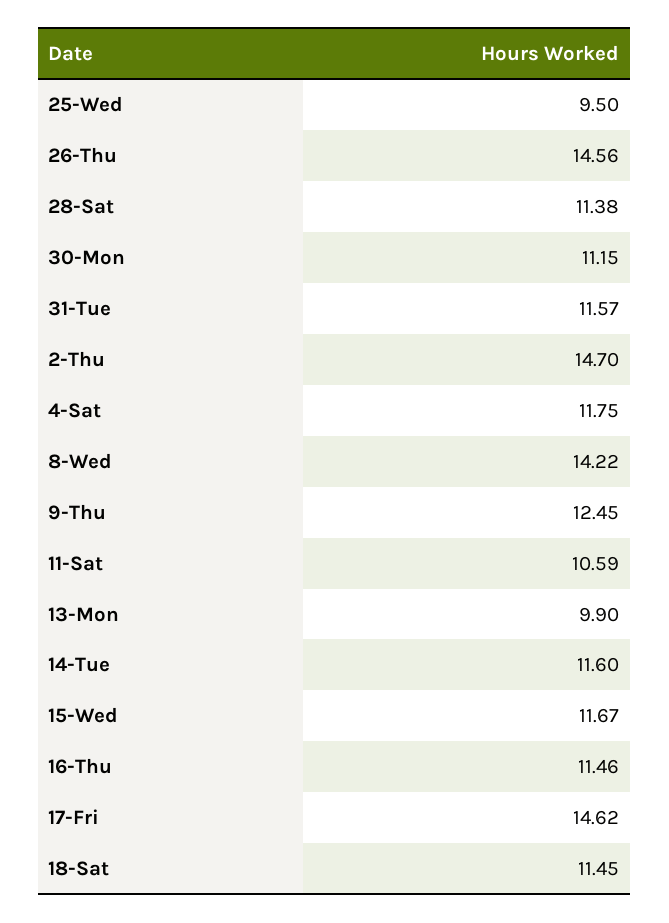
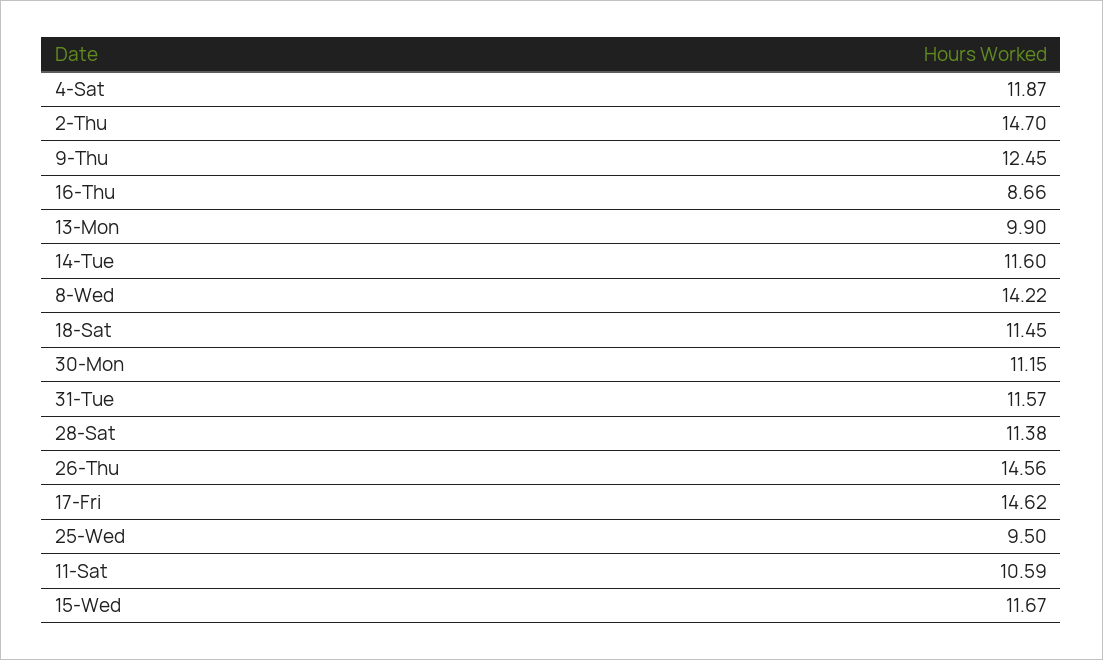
  {
    "25-Wed": 9.5,
    "26-Thu": 14.56,
    "28-Sat": 11.38,
    "30-Mon": 11.15,
    "31-Tue": 11.57,
    "2-Thu": 14.7,
-   "4-Sat": 11.75,
+   "4-Sat": 11.87,
    "8-Wed": 14.22,
    "9-Thu": 12.45,
    "11-Sat": 10.59,
    "13-Mon": 9.9,
    "14-Tue": 11.6,
    "15-Wed": 11.67,
-   "16-Thu": 11.46,
+   "16-Thu": 8.66,
    "17-Fri": 14.62,
    "18-Sat": 11.45
  }

